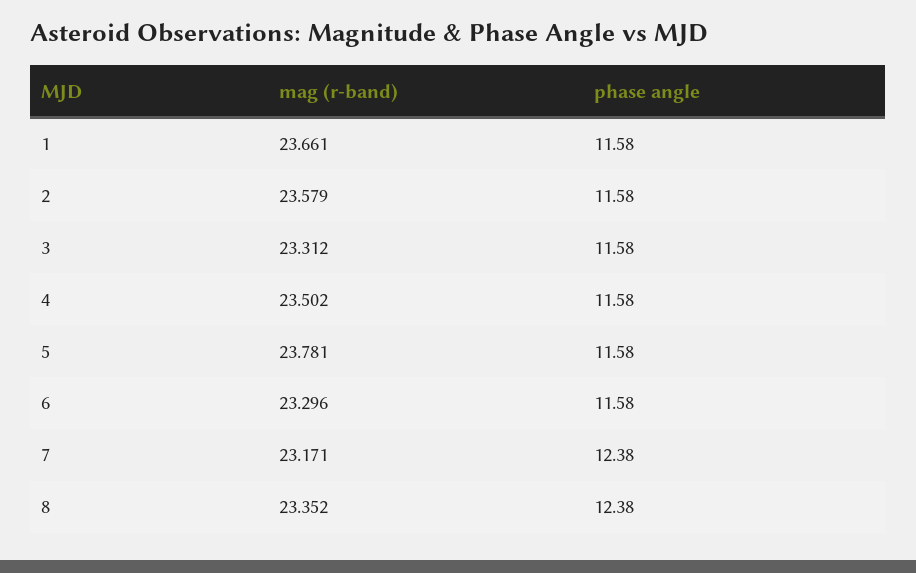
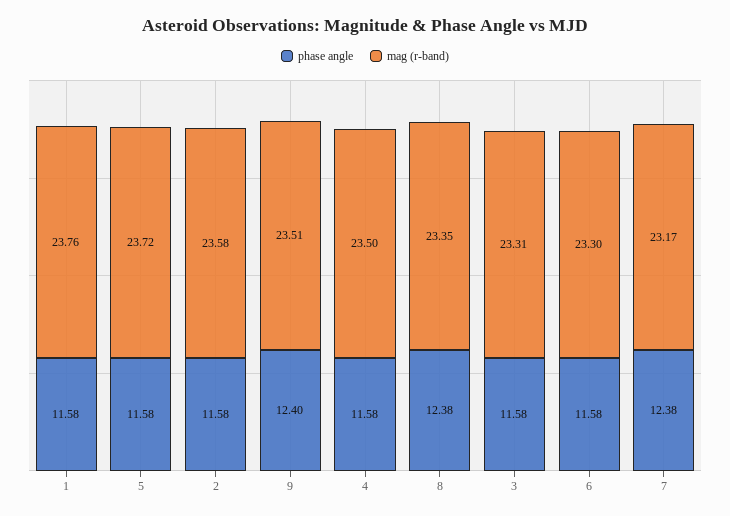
  {
    "mag (r-band)": {
-     "1": 23.661,
+     "1": 23.76,
      "2": 23.579,
      "3": 23.312,
      "4": 23.502,
-     "5": 23.781,
+     "5": 23.72,
      "6": 23.296,
      "7": 23.171,
-     "8": 23.352
+     "8": 23.352,
+     "9": 23.51
    },
    "phase angle": {
      "1": 11.58,
      "2": 11.58,
      "3": 11.58,
      "4": 11.58,
      "5": 11.58,
      "6": 11.58,
      "7": 12.38,
-     "8": 12.38
+     "8": 12.38,
+     "9": 12.4
    }
  }

